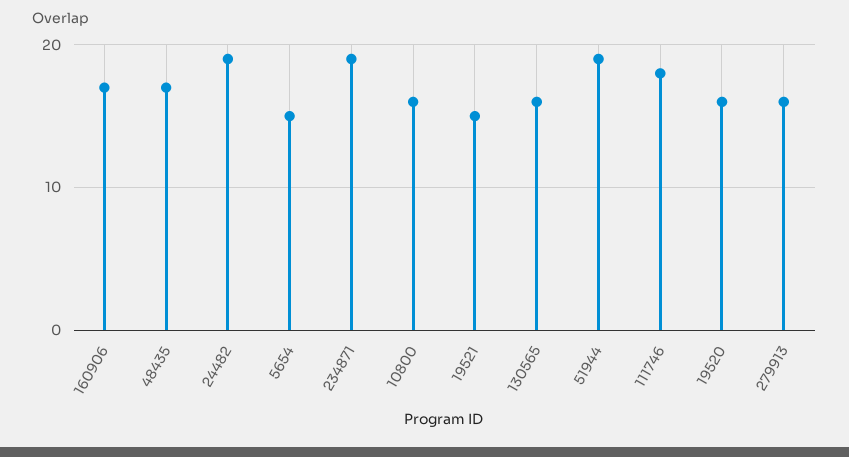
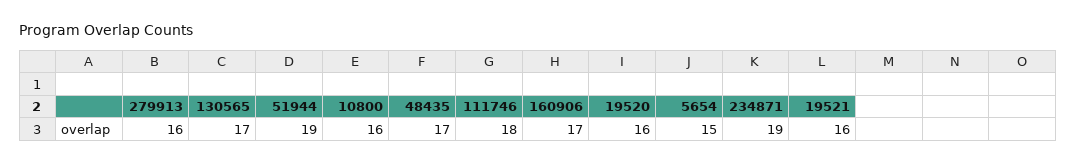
  {
    "160906": 17,
    "48435": 17,
-   "24482": 19,
    "5654": 15,
    "234871": 19,
    "10800": 16,
-   "19521": 15,
+   "19521": 16,
-   "130565": 16,
+   "130565": 17,
    "51944": 19,
    "111746": 18,
    "19520": 16,
    "279913": 16
  }

